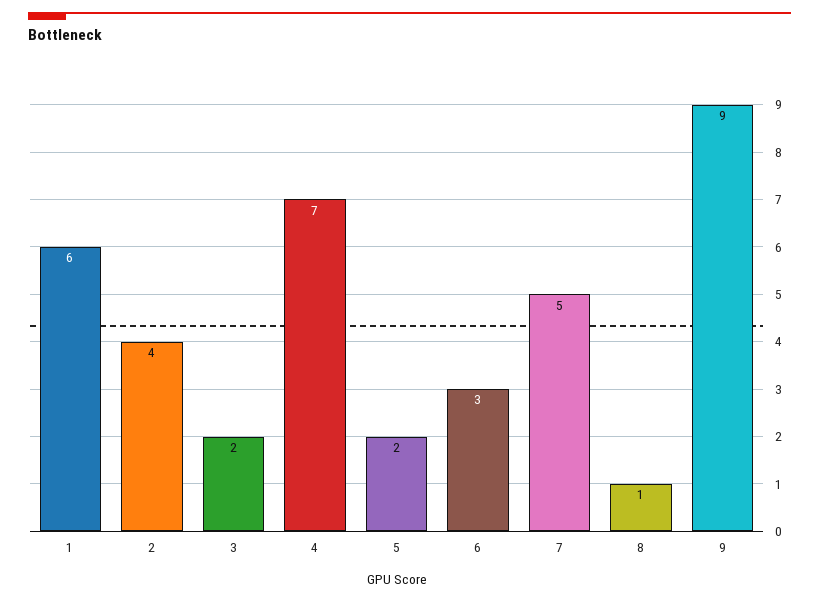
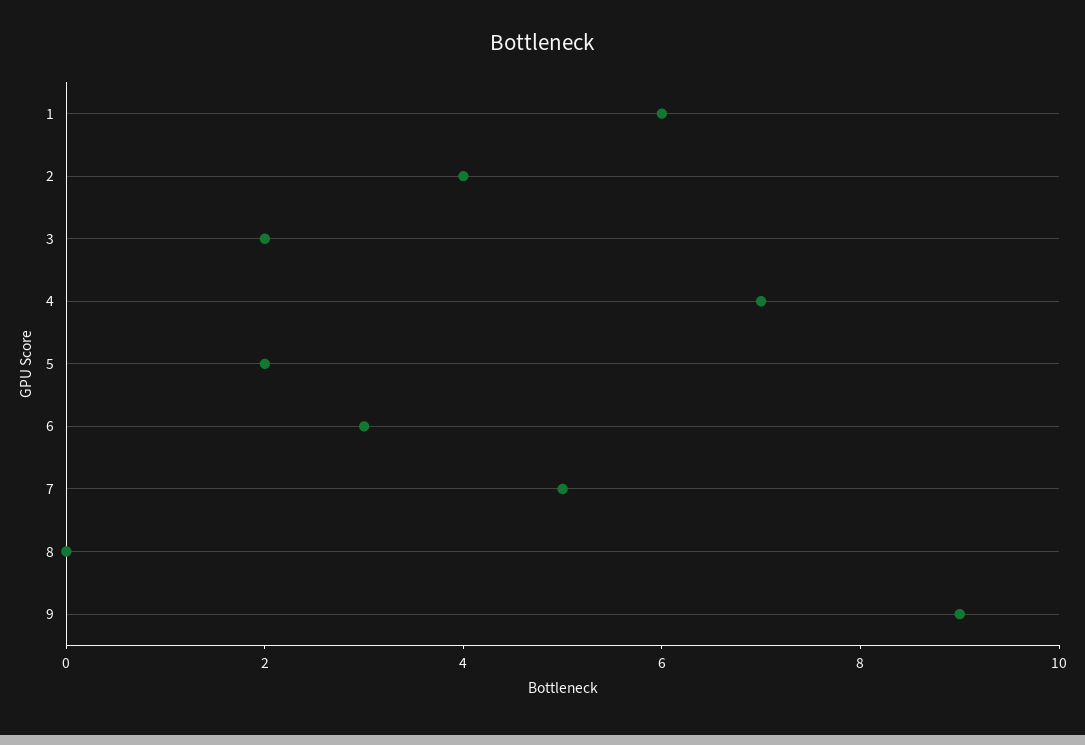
  {
    "1": 6,
    "2": 4,
    "3": 2,
    "4": 7,
    "5": 2,
    "6": 3,
    "7": 5,
-   "8": 1,
+   "8": 0,
    "9": 9
  }

